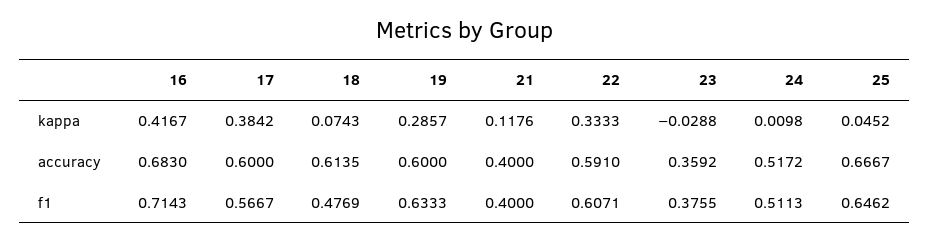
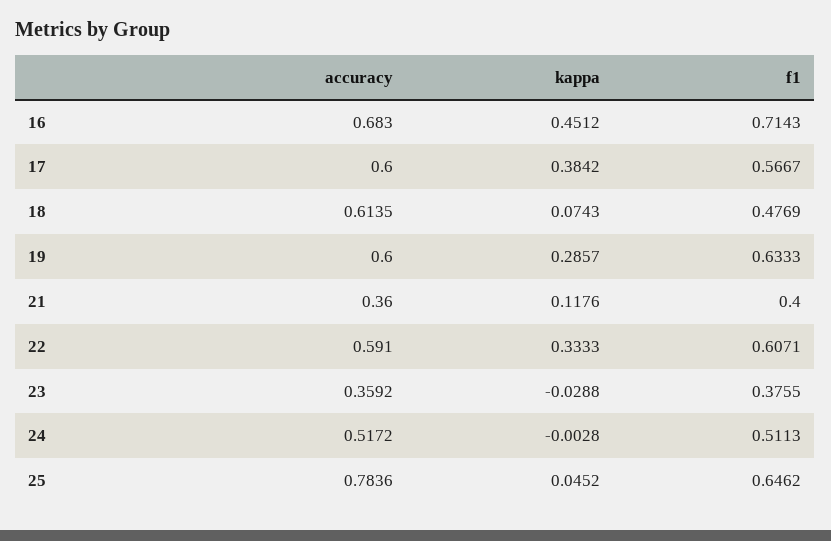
  {
    "16": {
-     "kappa": 0.4167,
+     "kappa": 0.4512,
      "accuracy": 0.683,
      "f1": 0.7143
    },
    "17": {
      "kappa": 0.3842,
      "accuracy": 0.6,
      "f1": 0.5667
    },
    "18": {
      "kappa": 0.0743,
      "accuracy": 0.6135,
      "f1": 0.4769
    },
    "19": {
      "kappa": 0.2857,
      "accuracy": 0.6,
      "f1": 0.6333
    },
    "21": {
      "kappa": 0.1176,
-     "accuracy": 0.4,
+     "accuracy": 0.36,
      "f1": 0.4
    },
    "22": {
      "kappa": 0.3333,
      "accuracy": 0.591,
      "f1": 0.6071
    },
    "23": {
      "kappa": -0.0288,
      "accuracy": 0.3592,
      "f1": 0.3755
    },
    "24": {
-     "kappa": 0.0098,
+     "kappa": -0.0028,
      "accuracy": 0.5172,
      "f1": 0.5113
    },
    "25": {
      "kappa": 0.0452,
-     "accuracy": 0.6667,
+     "accuracy": 0.7836,
      "f1": 0.6462
    }
  }

